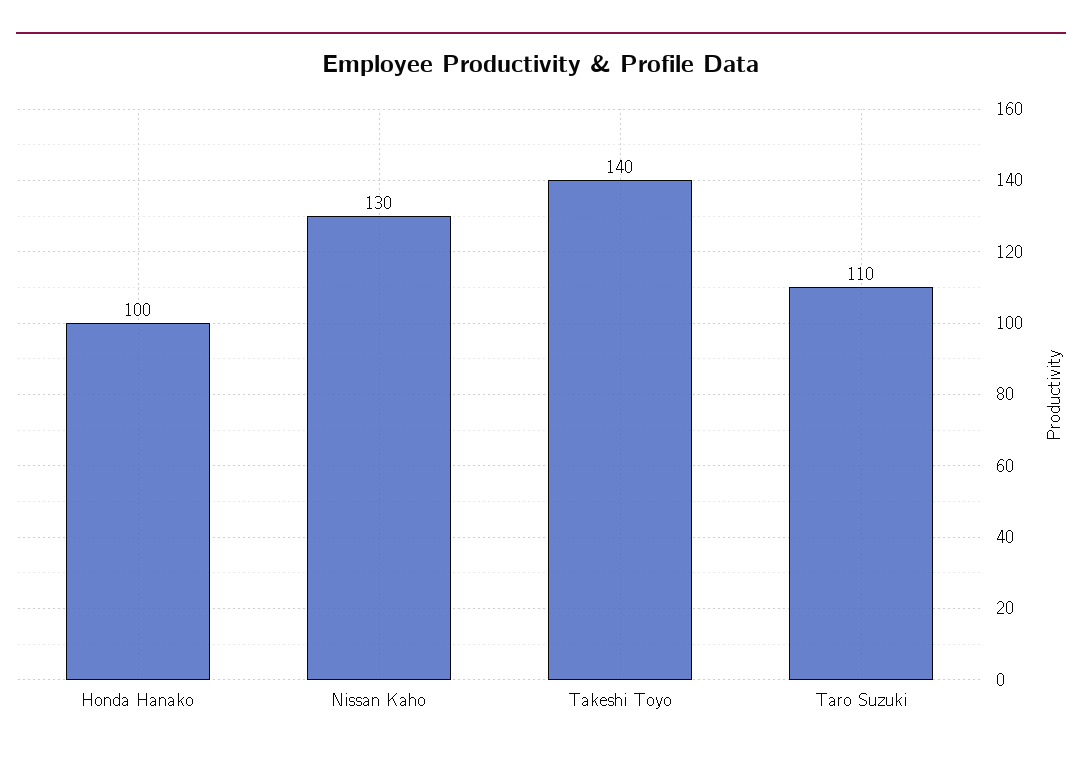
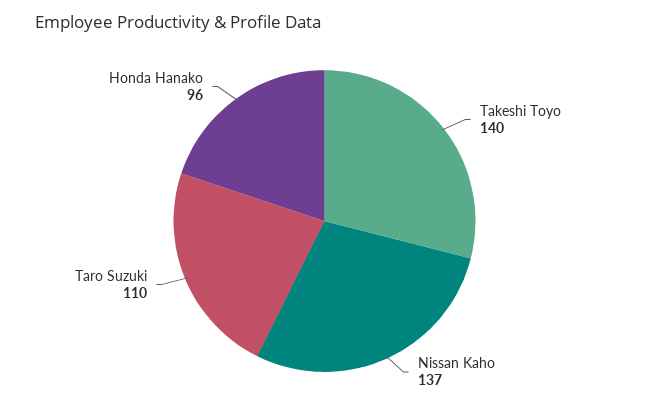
  {
-   "Honda Hanako": 100,
+   "Honda Hanako": 96,
-   "Nissan Kaho": 130,
+   "Nissan Kaho": 137,
    "Takeshi Toyo": 140,
    "Taro Suzuki": 110
  }

